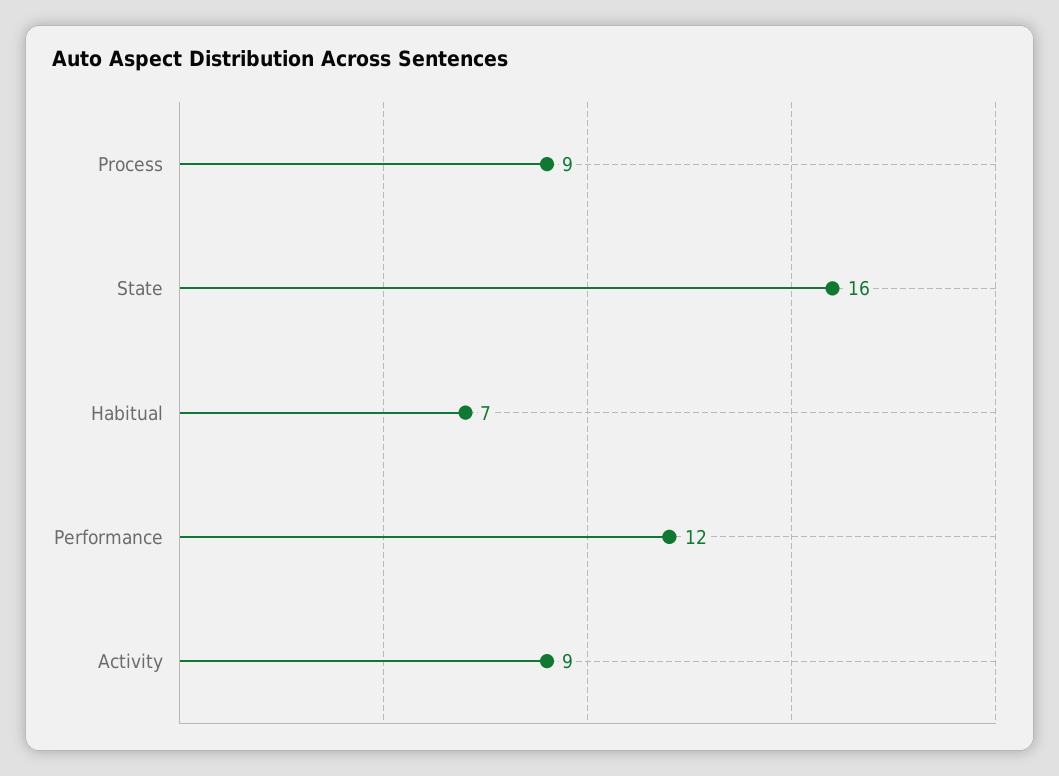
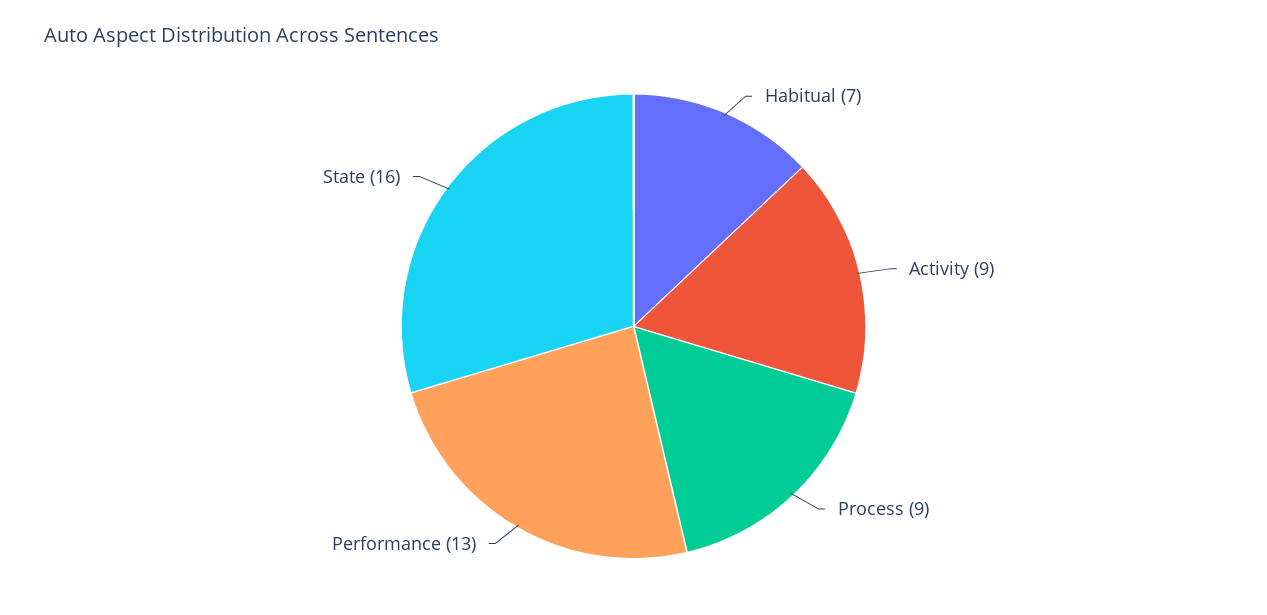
  {
    "Process": 9,
    "State": 16,
    "Habitual": 7,
-   "Performance": 12,
+   "Performance": 13,
    "Activity": 9
  }

